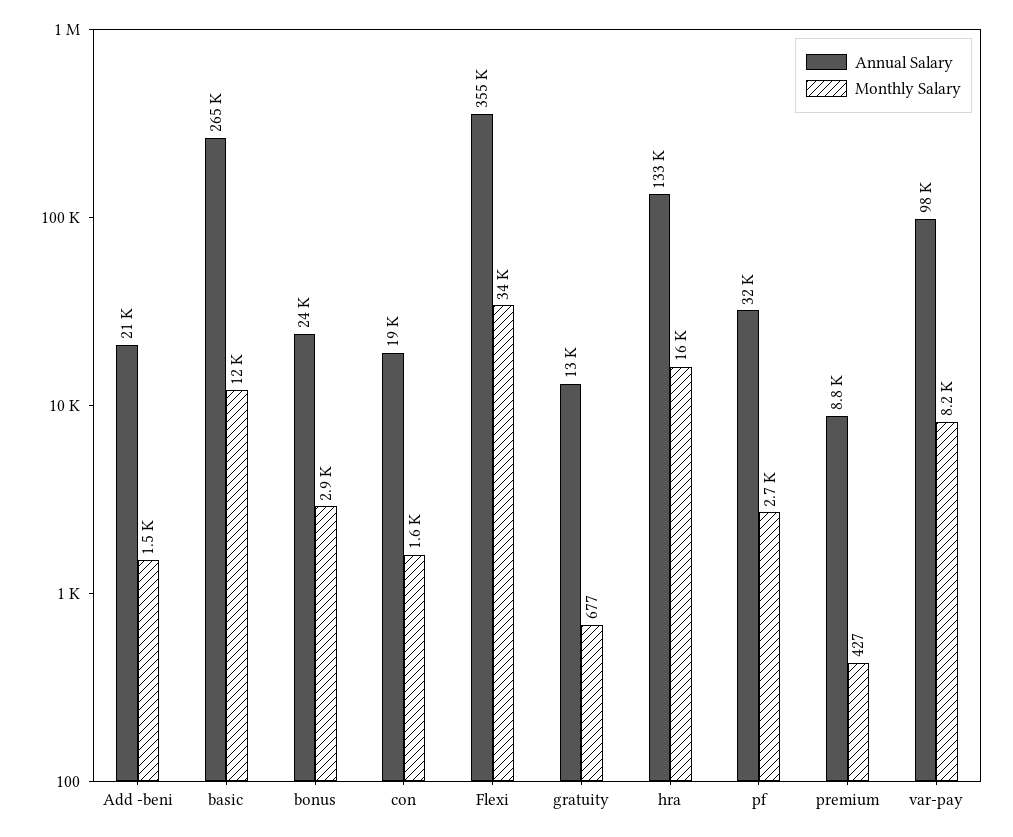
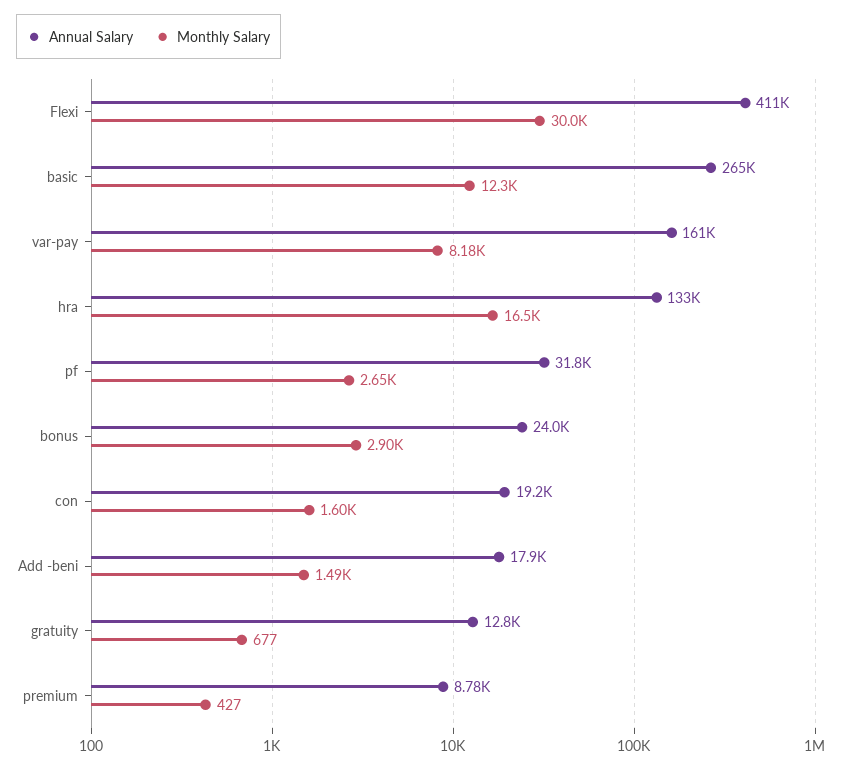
  {
    "Annual Salary": {
-     "Add -beni": 21000,
+     "Add -beni": 17900,
      "basic": 265000,
      "bonus": 24000,
      "con": 19200,
-     "Flexi": 355000,
+     "Flexi": 411000,
      "gratuity": 12800,
      "hra": 133000,
      "pf": 31800,
      "premium": 8780,
-     "var-pay": 98000
+     "var-pay": 161000
    },
    "Monthly Salary": {
      "Add -beni": 1490,
      "basic": 12300,
      "bonus": 2900,
      "con": 1600,
-     "Flexi": 34000,
+     "Flexi": 30000,
      "gratuity": 677,
      "hra": 16500,
      "pf": 2650,
      "premium": 427,
      "var-pay": 8180
    }
  }

